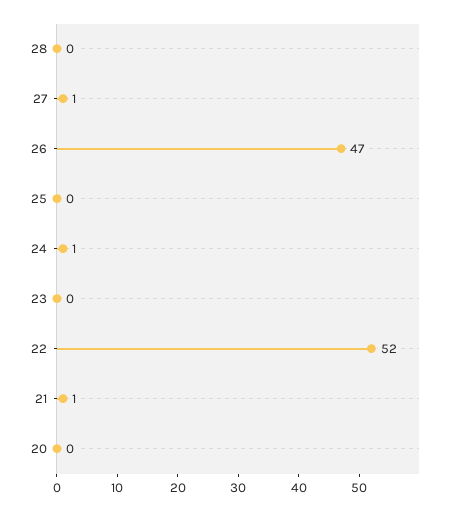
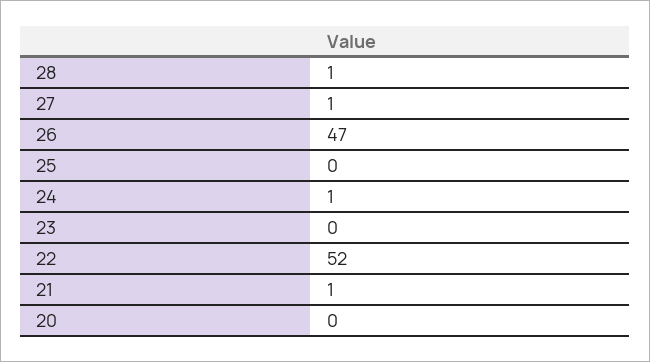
  {
-   "28": 0,
+   "28": 1,
    "27": 1,
    "26": 47,
    "25": 0,
    "24": 1,
    "23": 0,
    "22": 52,
    "21": 1,
    "20": 0
  }

